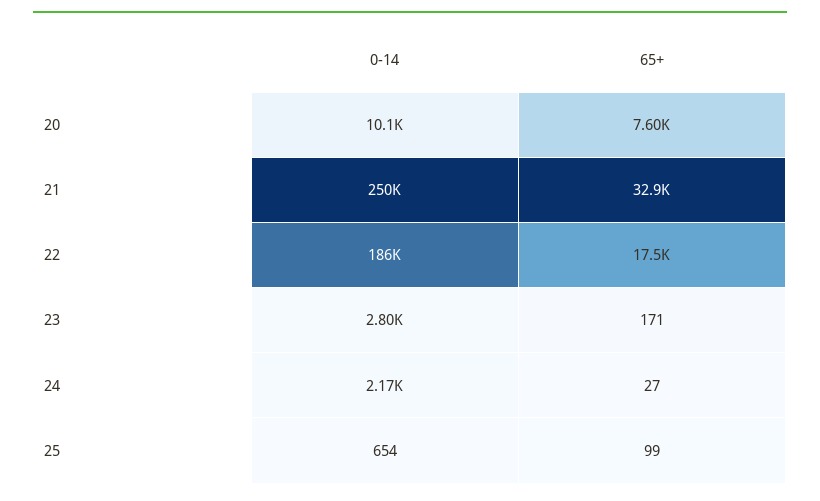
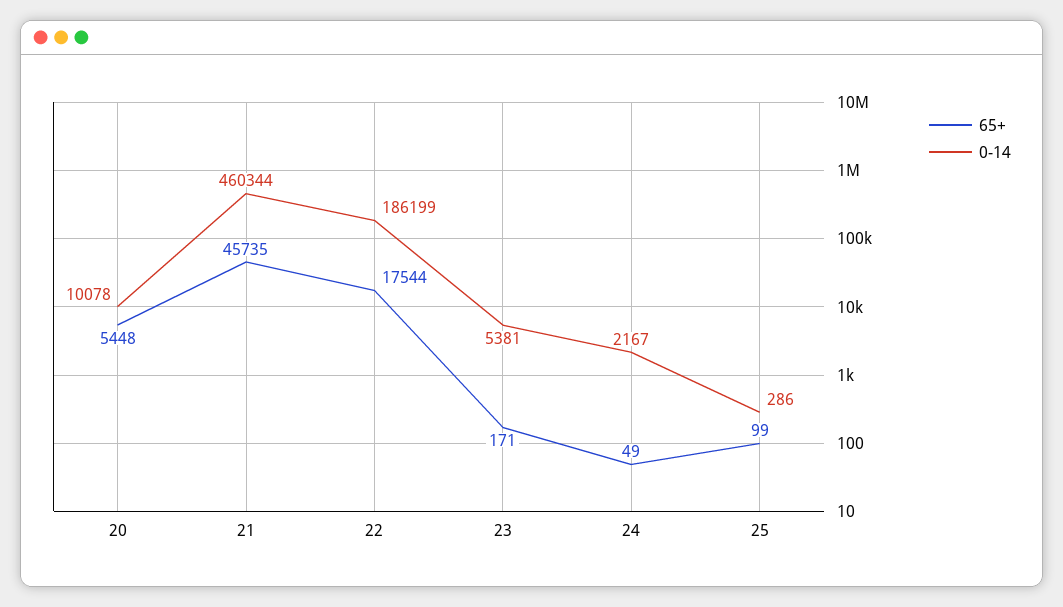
  {
    "0-14": {
      "20": 10078,
-     "21": 250000,
+     "21": 460344,
      "22": 186199,
-     "23": 2800,
+     "23": 5381,
      "24": 2167,
-     "25": 654
+     "25": 286
    },
    "65+": {
-     "20": 7600,
+     "20": 5448,
-     "21": 32900,
+     "21": 45735,
      "22": 17544,
      "23": 171,
-     "24": 27,
+     "24": 49,
      "25": 99
    }
  }

